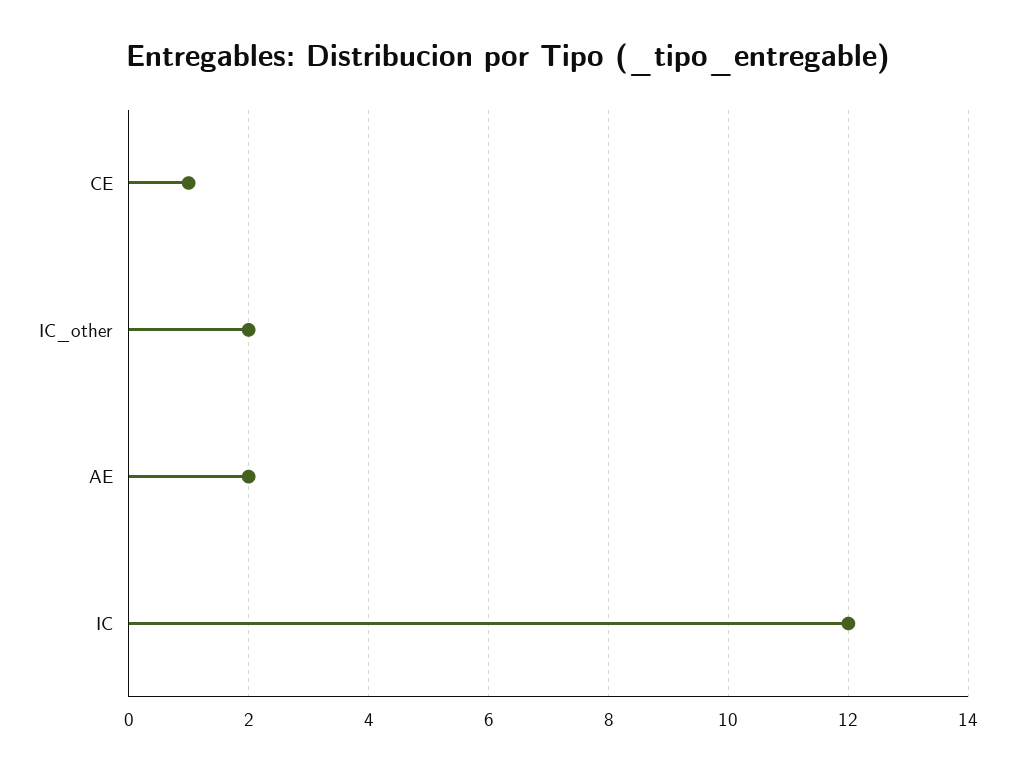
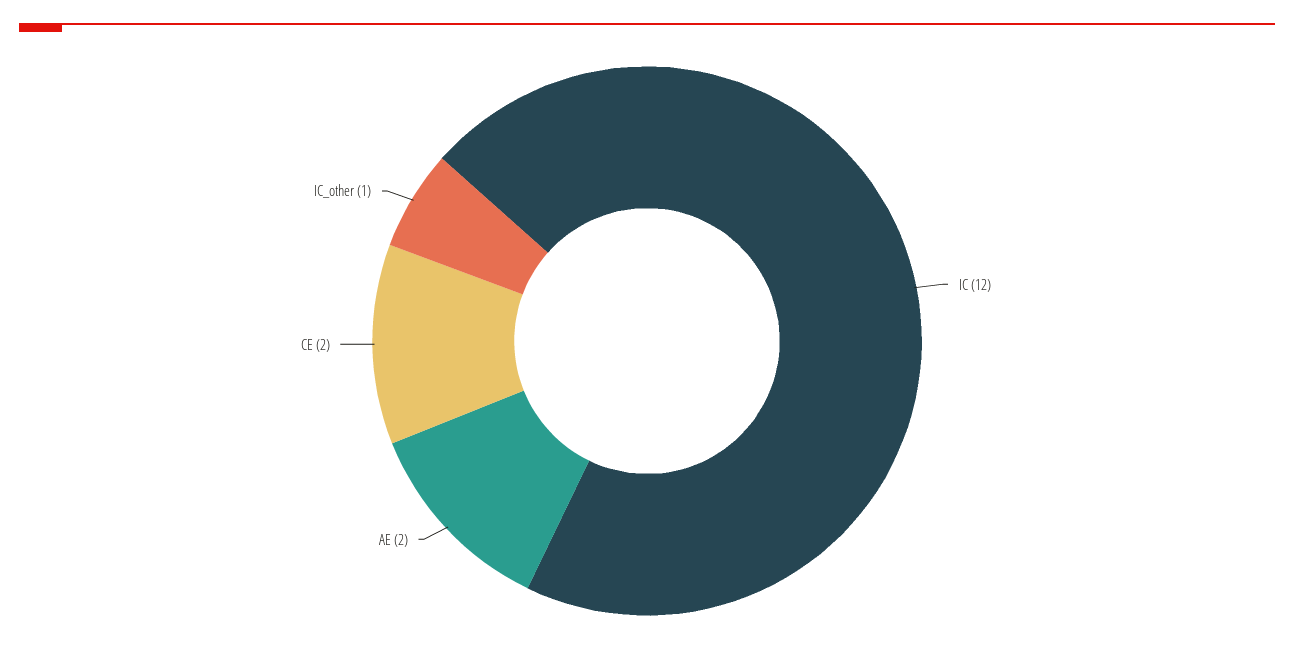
  {
-   "CE": 1,
+   "CE": 2,
-   "IC_other": 2,
+   "IC_other": 1,
    "AE": 2,
    "IC": 12
  }

